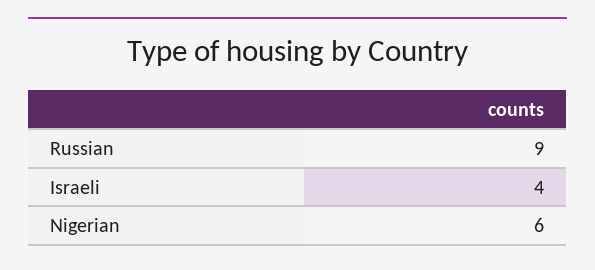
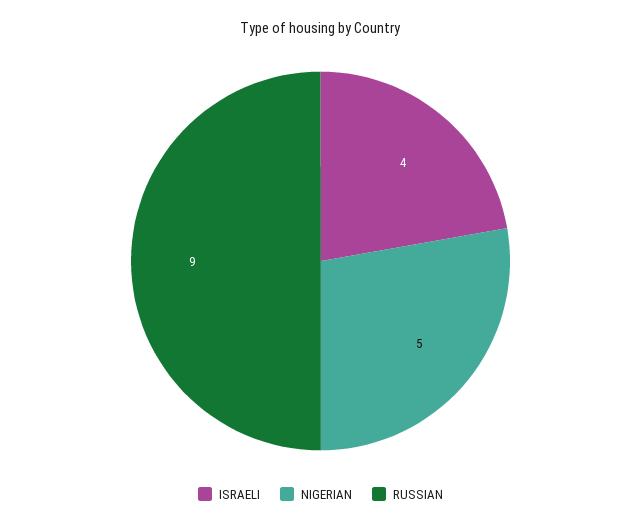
  {
    "Russian": 9,
    "Israeli": 4,
-   "Nigerian": 6
+   "Nigerian": 5
  }

